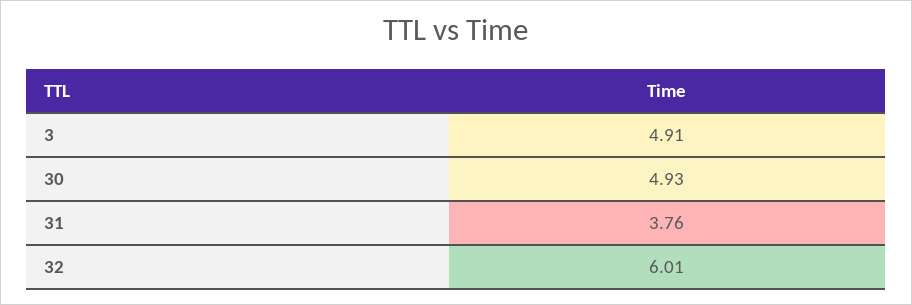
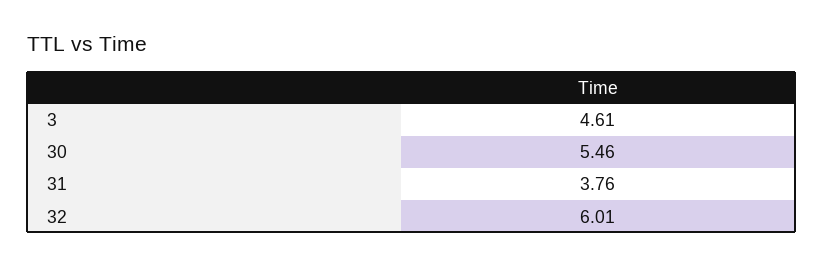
  {
-   "3": 4.91,
+   "3": 4.61,
-   "30": 4.93,
+   "30": 5.46,
    "31": 3.76,
    "32": 6.01
  }

